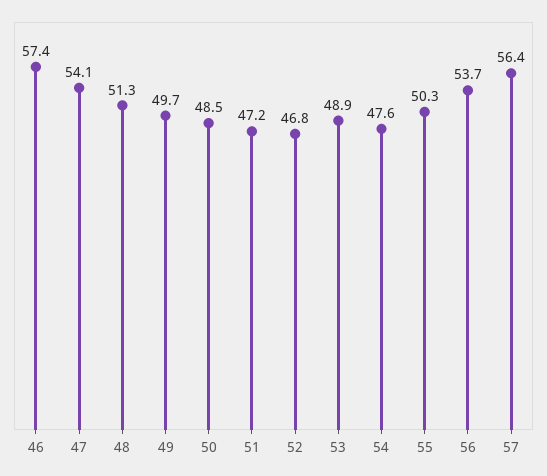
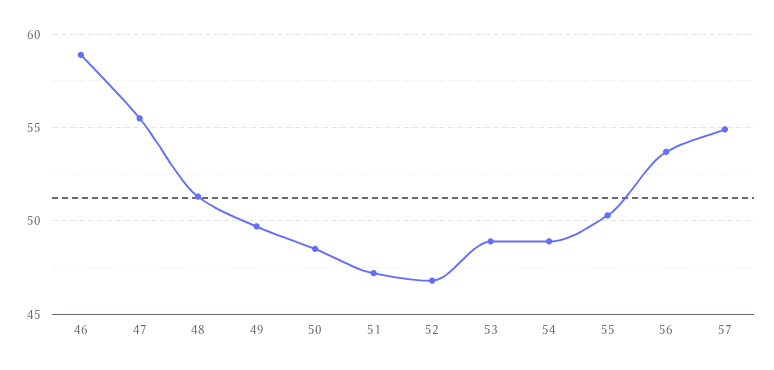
  {
-   "46": 57.4,
+   "46": 59,
-   "47": 54.1,
+   "47": 55.5,
    "48": 51.3,
    "49": 49.7,
    "50": 48.5,
    "51": 47.2,
    "52": 46.8,
    "53": 48.9,
-   "54": 47.6,
+   "54": 49,
    "55": 50.3,
    "56": 53.7,
-   "57": 56.4
+   "57": 55
  }

